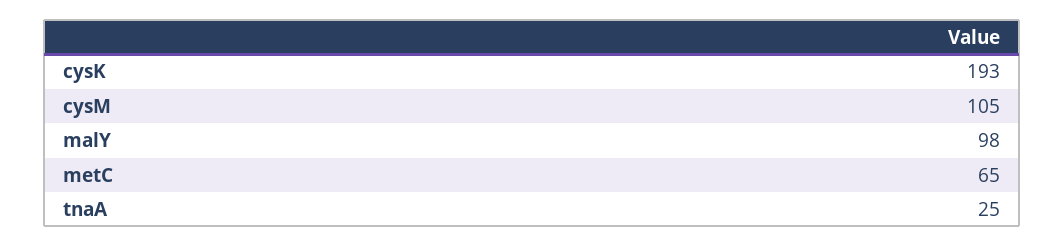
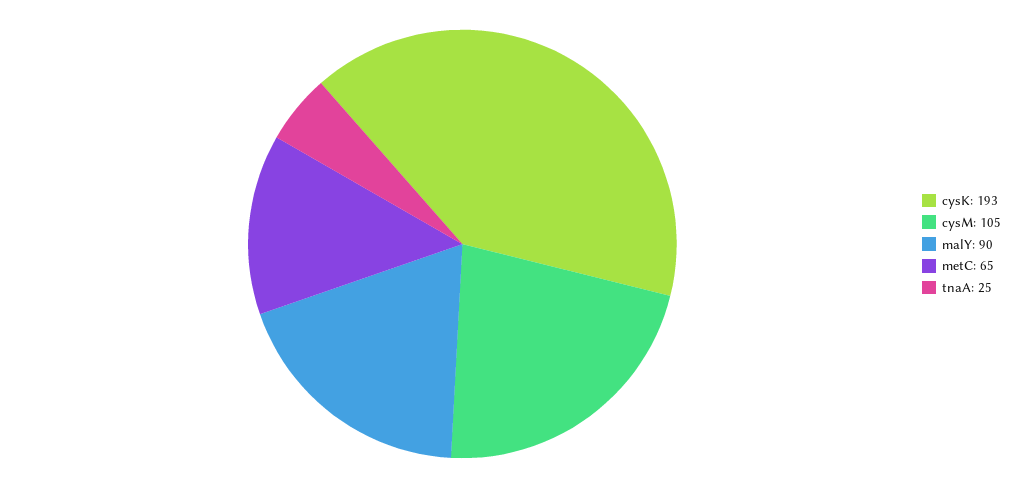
  {
    "cysK": 193,
    "cysM": 105,
-   "malY": 98,
+   "malY": 90,
    "metC": 65,
    "tnaA": 25
  }

